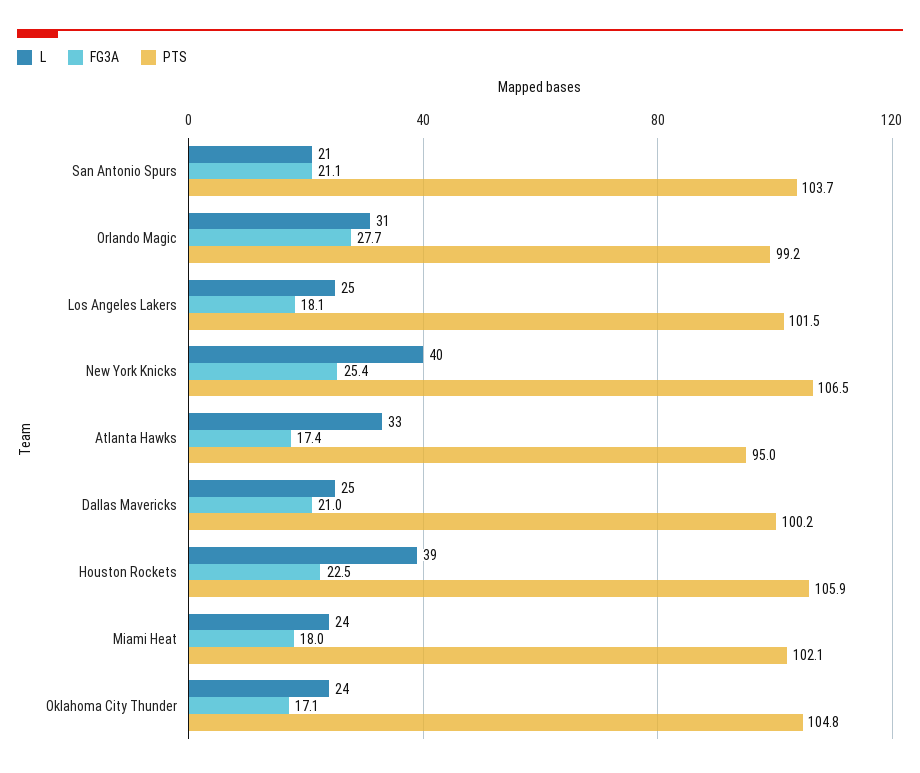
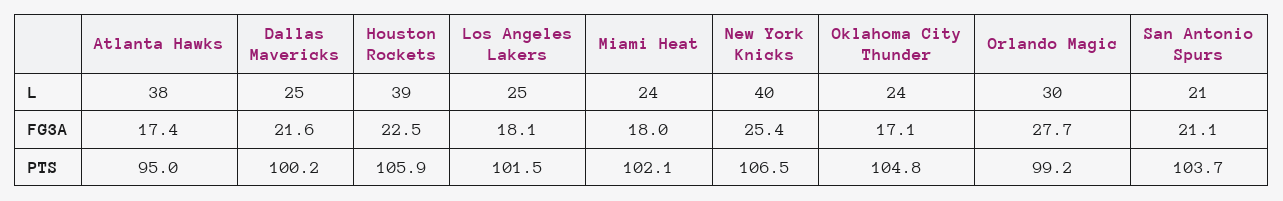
  {
    "L": {
      "San Antonio Spurs": 21,
-     "Orlando Magic": 31,
+     "Orlando Magic": 30,
      "Los Angeles Lakers": 25,
      "New York Knicks": 40,
-     "Atlanta Hawks": 33,
+     "Atlanta Hawks": 38,
      "Dallas Mavericks": 25,
      "Houston Rockets": 39,
      "Miami Heat": 24,
      "Oklahoma City Thunder": 24
    },
    "FG3A": {
      "San Antonio Spurs": 21.1,
      "Orlando Magic": 27.7,
      "Los Angeles Lakers": 18.1,
      "New York Knicks": 25.4,
      "Atlanta Hawks": 17.4,
-     "Dallas Mavericks": 21,
+     "Dallas Mavericks": 21.6,
      "Houston Rockets": 22.5,
      "Miami Heat": 18,
      "Oklahoma City Thunder": 17.1
    },
    "PTS": {
      "San Antonio Spurs": 103.7,
      "Orlando Magic": 99.2,
      "Los Angeles Lakers": 101.5,
      "New York Knicks": 106.5,
      "Atlanta Hawks": 95,
      "Dallas Mavericks": 100.2,
      "Houston Rockets": 105.9,
      "Miami Heat": 102.1,
      "Oklahoma City Thunder": 104.8
    }
  }

